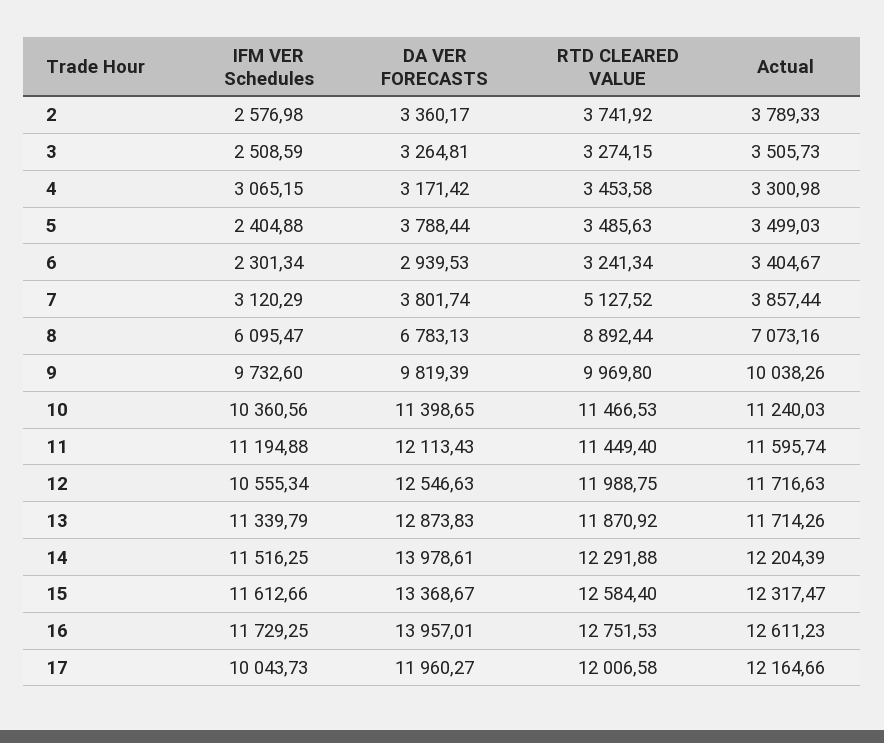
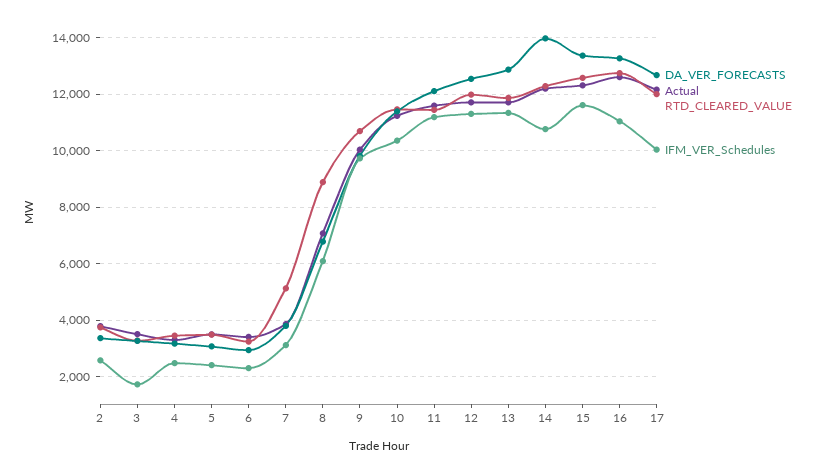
  {
    "IFM VER Schedules": {
      "2": 2576.98,
-     "3": 2508.59,
+     "3": 1750,
-     "4": 3065.15,
+     "4": 2500,
      "5": 2404.88,
      "6": 2301.34,
      "7": 3120.29,
      "8": 6095.47,
      "9": 9732.6,
      "10": 10360.56,
      "11": 11194.88,
-     "12": 10555.34,
+     "12": 11250,
      "13": 11339.79,
-     "14": 11516.25,
+     "14": 10750,
      "15": 11612.66,
-     "16": 11729.25,
+     "16": 11000,
      "17": 10043.73
    },
    "DA VER FORECASTS": {
      "2": 3360.17,
      "3": 3264.81,
      "4": 3171.42,
-     "5": 3788.44,
+     "5": 3000,
      "6": 2939.53,
      "7": 3801.74,
      "8": 6783.13,
      "9": 9819.39,
      "10": 11398.65,
      "11": 12113.43,
      "12": 12546.63,
      "13": 12873.83,
      "14": 13978.61,
      "15": 13368.67,
-     "16": 13957.01,
+     "16": 13250,
-     "17": 11960.27
+     "17": 12750
    },
    "RTD CLEARED VALUE": {
      "2": 3741.92,
      "3": 3274.15,
      "4": 3453.58,
      "5": 3485.63,
      "6": 3241.34,
      "7": 5127.52,
      "8": 8892.44,
-     "9": 9969.8,
+     "9": 10750,
      "10": 11466.53,
      "11": 11449.4,
      "12": 11988.75,
      "13": 11870.92,
      "14": 12291.88,
      "15": 12584.4,
      "16": 12751.53,
      "17": 12006.58
    },
    "Actual": {
      "2": 3789.33,
      "3": 3505.73,
      "4": 3300.98,
      "5": 3499.03,
      "6": 3404.67,
      "7": 3857.44,
      "8": 7073.16,
      "9": 10038.26,
      "10": 11240.03,
      "11": 11595.74,
      "12": 11716.63,
      "13": 11714.26,
      "14": 12204.39,
      "15": 12317.47,
      "16": 12611.23,
      "17": 12164.66
    }
  }

